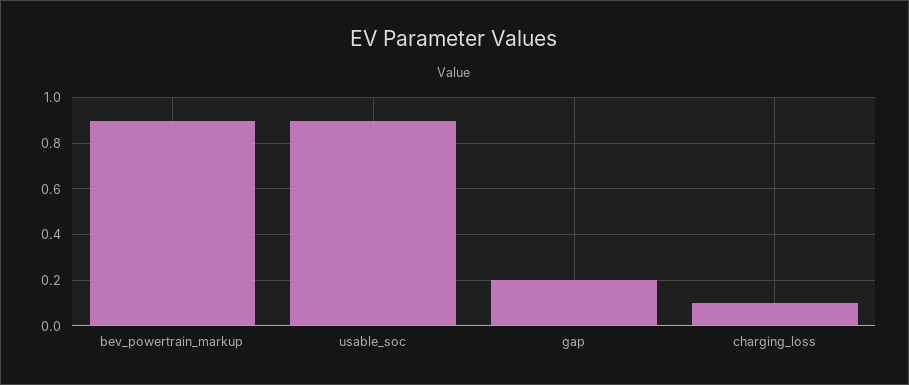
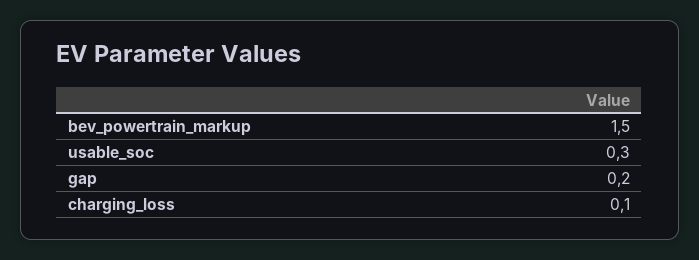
  {
-   "bev_powertrain_markup": 0.9,
+   "bev_powertrain_markup": 1.5,
-   "usable_soc": 0.9,
+   "usable_soc": 0.3,
    "gap": 0.2,
    "charging_loss": 0.1
  }

